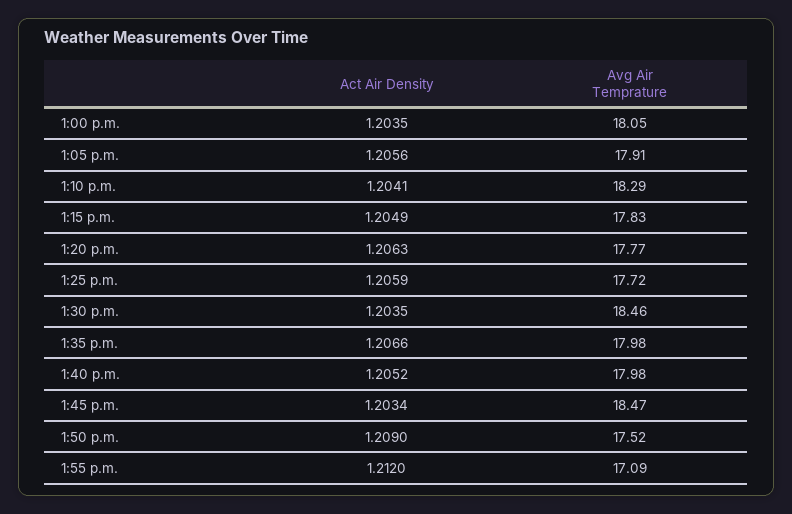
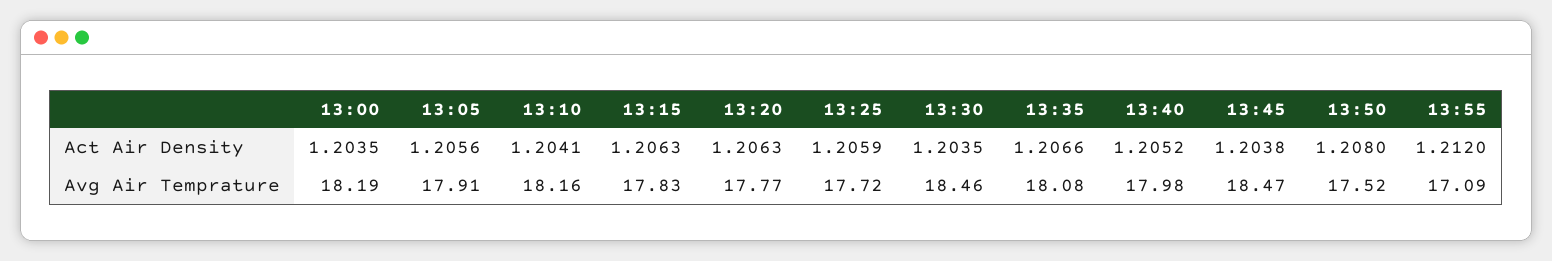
  {
    "Act Air Density": {
      "1:00 p.m.": 1.2035,
      "1:05 p.m.": 1.2056,
      "1:10 p.m.": 1.2041,
-     "1:15 p.m.": 1.2049,
+     "1:15 p.m.": 1.2063,
      "1:20 p.m.": 1.2063,
      "1:25 p.m.": 1.2059,
      "1:30 p.m.": 1.2035,
      "1:35 p.m.": 1.2066,
      "1:40 p.m.": 1.2052,
-     "1:45 p.m.": 1.2034,
+     "1:45 p.m.": 1.2038,
-     "1:50 p.m.": 1.209,
+     "1:50 p.m.": 1.208,
      "1:55 p.m.": 1.212
    },
    "Avg Air Temprature": {
-     "1:00 p.m.": 18.05,
+     "1:00 p.m.": 18.19,
      "1:05 p.m.": 17.91,
-     "1:10 p.m.": 18.29,
+     "1:10 p.m.": 18.16,
      "1:15 p.m.": 17.83,
      "1:20 p.m.": 17.77,
      "1:25 p.m.": 17.72,
      "1:30 p.m.": 18.46,
-     "1:35 p.m.": 17.98,
+     "1:35 p.m.": 18.08,
      "1:40 p.m.": 17.98,
      "1:45 p.m.": 18.47,
      "1:50 p.m.": 17.52,
      "1:55 p.m.": 17.09
    }
  }

